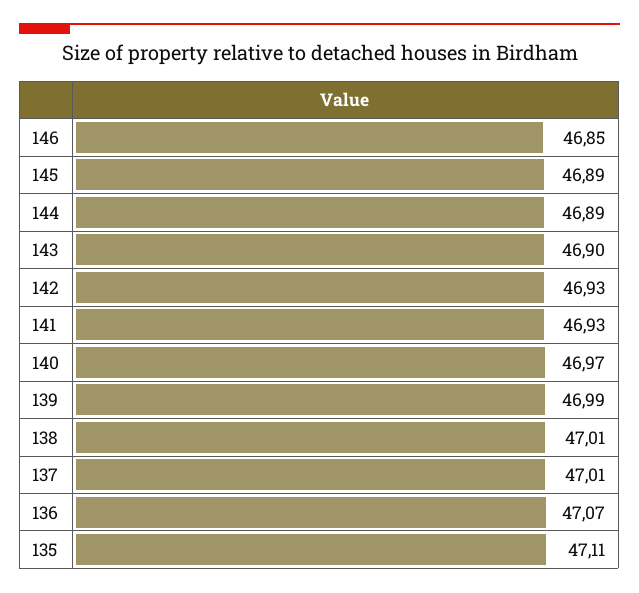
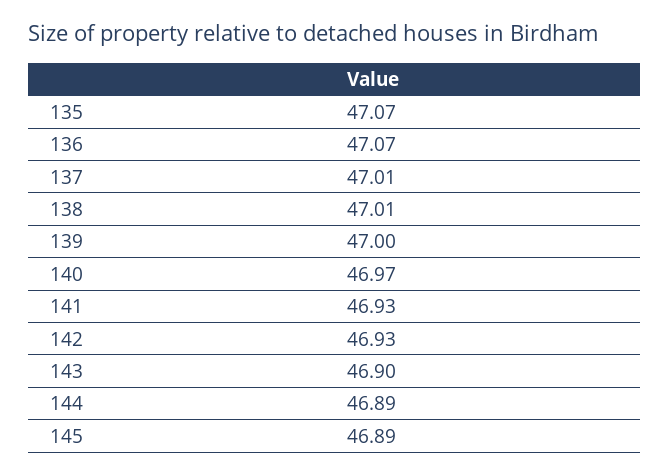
  {
-   "146": 46.85,
    "145": 46.89,
    "144": 46.89,
    "143": 46.9,
    "142": 46.93,
    "141": 46.93,
    "140": 46.97,
-   "139": 46.99,
+   "139": 47,
    "138": 47.01,
    "137": 47.01,
    "136": 47.07,
-   "135": 47.11
+   "135": 47.07
  }

